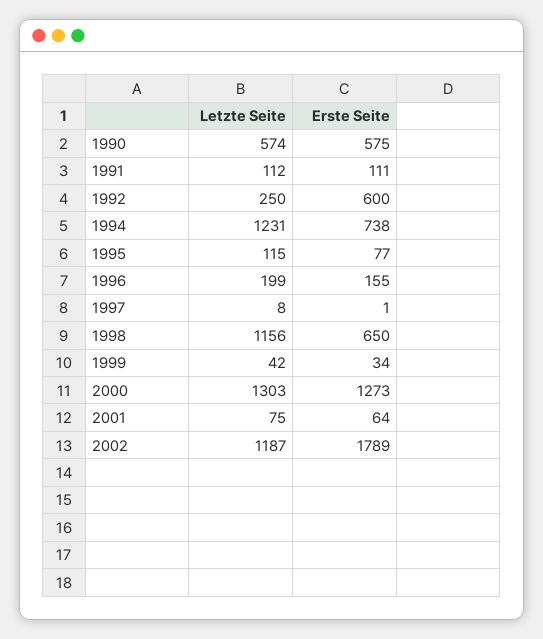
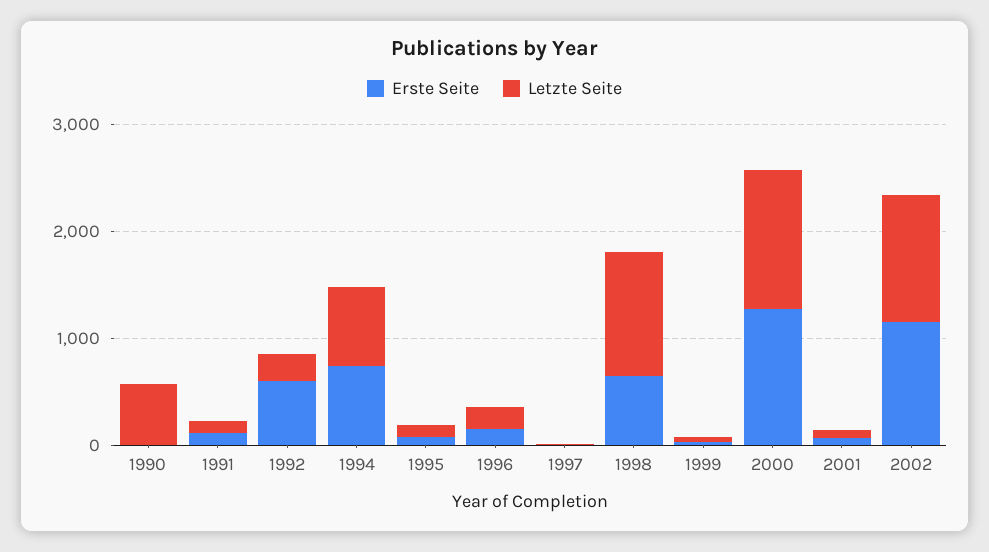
  {
    "Letzte Seite": {
      "1990": 574,
      "1991": 112,
      "1992": 250,
-     "1994": 1231,
+     "1994": 800,
      "1995": 115,
      "1996": 199,
      "1997": 8,
      "1998": 1156,
      "1999": 42,
      "2000": 1303,
      "2001": 75,
      "2002": 1187
    },
    "Erste Seite": {
-     "1990": 575,
+     "1990": 0,
      "1991": 111,
      "1992": 600,
      "1994": 738,
      "1995": 77,
      "1996": 155,
      "1997": 1,
      "1998": 650,
      "1999": 34,
      "2000": 1273,
      "2001": 64,
-     "2002": 1789
+     "2002": 1200
    }
  }

